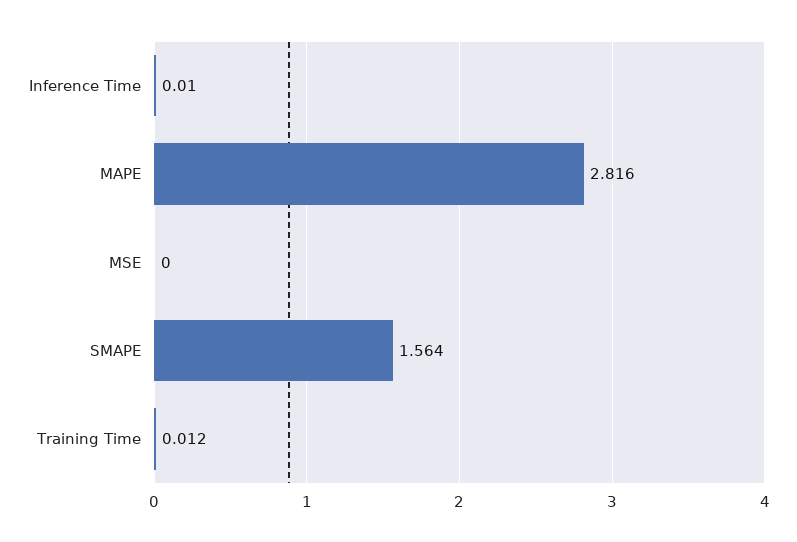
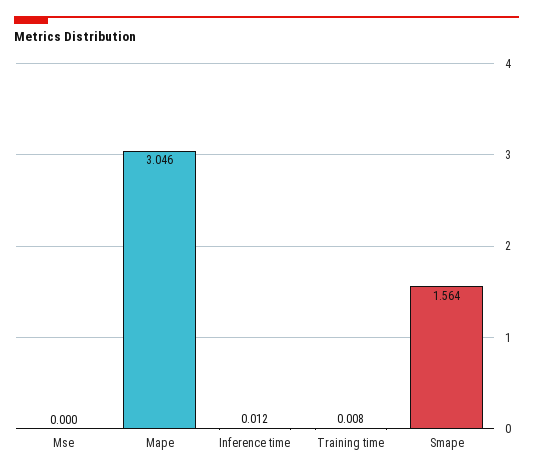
  {
-   "Inference Time": 0.01,
+   "Inference Time": 0.012,
-   "MAPE": 2.816,
+   "MAPE": 3.046,
    "MSE": 0,
    "SMAPE": 1.564,
-   "Training Time": 0.012
+   "Training Time": 0.008
  }

